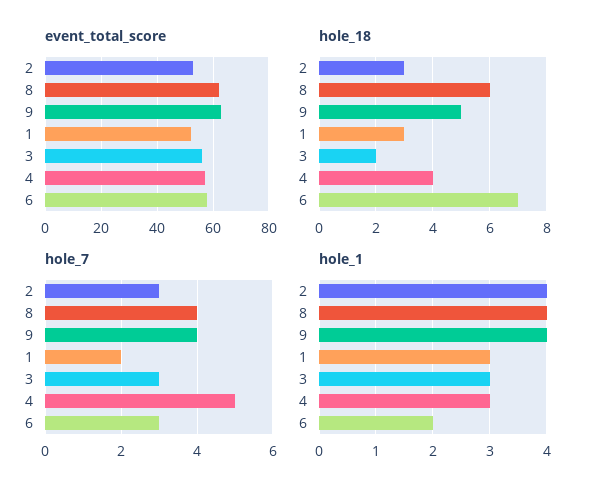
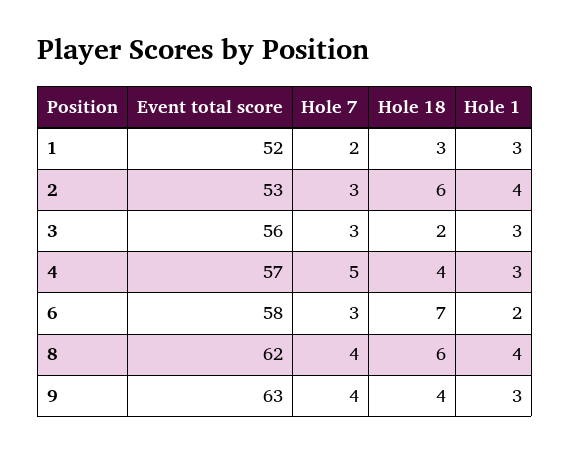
  {
    "event_total_score": {
      "2": 53,
      "8": 62,
      "9": 63,
      "1": 52,
      "3": 56,
      "4": 57,
      "6": 58
    },
    "hole_18": {
-     "2": 3,
+     "2": 6,
      "8": 6,
-     "9": 5,
+     "9": 4,
      "1": 3,
      "3": 2,
      "4": 4,
      "6": 7
    },
    "hole_7": {
      "2": 3,
      "8": 4,
      "9": 4,
      "1": 2,
      "3": 3,
      "4": 5,
      "6": 3
    },
    "hole_1": {
      "2": 4,
      "8": 4,
-     "9": 4,
+     "9": 3,
      "1": 3,
      "3": 3,
      "4": 3,
      "6": 2
    }
  }

